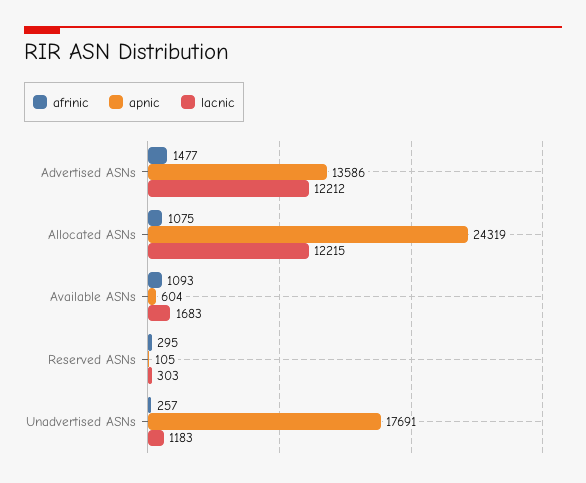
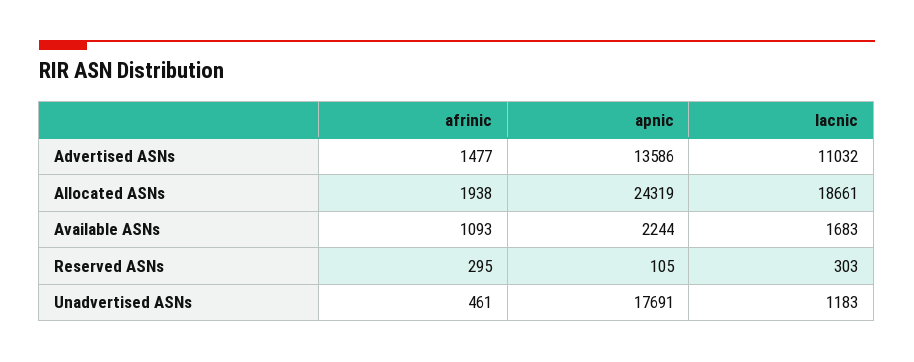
  {
    "afrinic": {
      "Advertised ASNs": 1477,
-     "Allocated ASNs": 1075,
+     "Allocated ASNs": 1938,
      "Available ASNs": 1093,
      "Reserved ASNs": 295,
-     "Unadvertised ASNs": 257
+     "Unadvertised ASNs": 461
    },
    "apnic": {
      "Advertised ASNs": 13586,
      "Allocated ASNs": 24319,
-     "Available ASNs": 604,
+     "Available ASNs": 2244,
      "Reserved ASNs": 105,
      "Unadvertised ASNs": 17691
    },
    "lacnic": {
-     "Advertised ASNs": 12212,
+     "Advertised ASNs": 11032,
-     "Allocated ASNs": 12215,
+     "Allocated ASNs": 18661,
      "Available ASNs": 1683,
      "Reserved ASNs": 303,
      "Unadvertised ASNs": 1183
    }
  }

